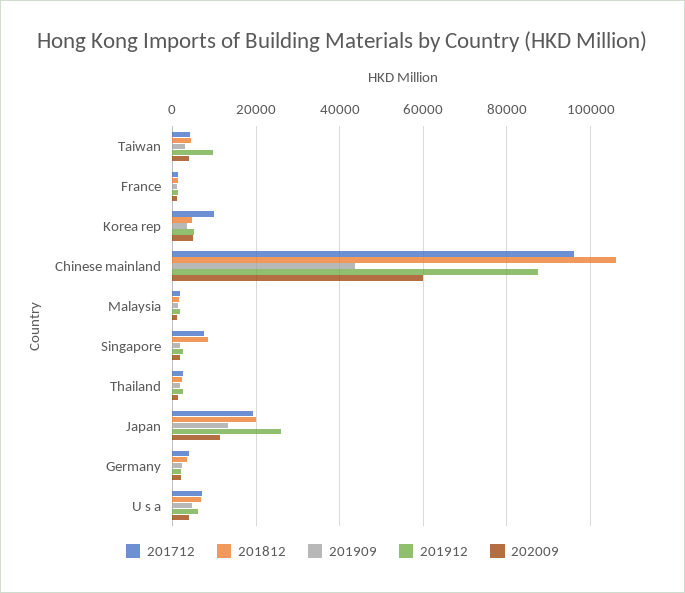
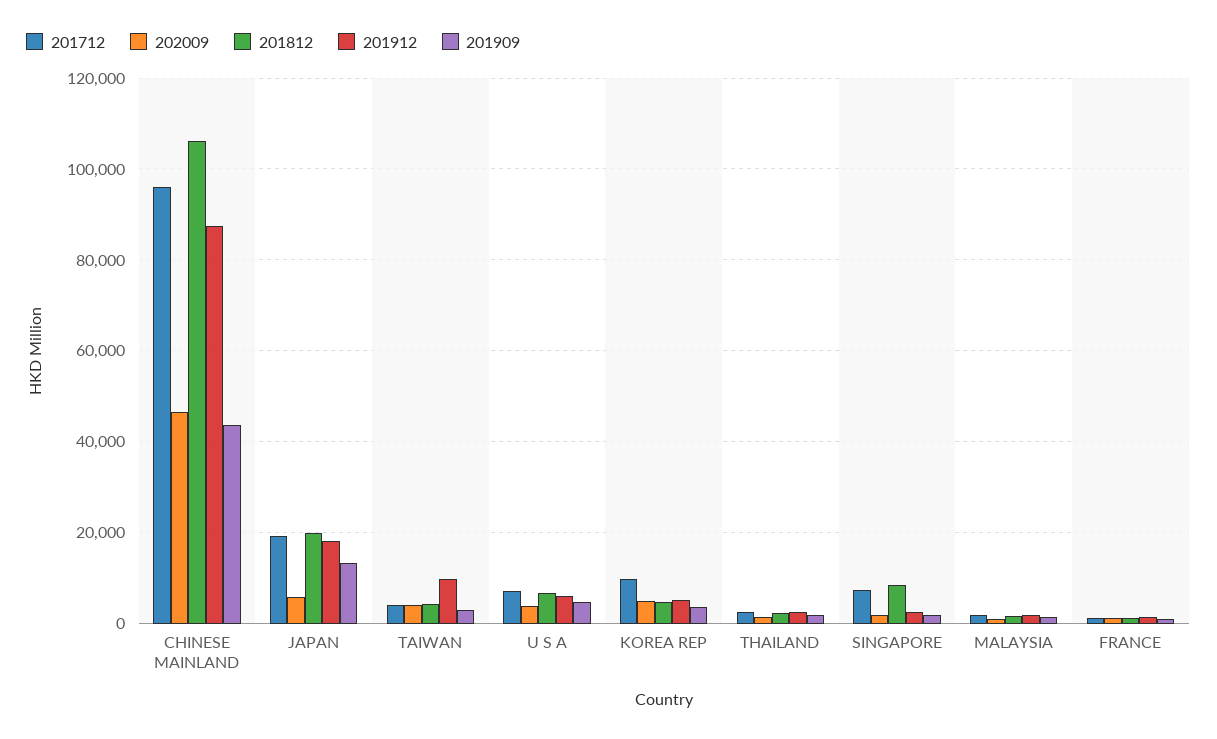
  {
    "201712": {
      "Taiwan": 4000,
      "France": 2000,
      "Korea rep": 10000,
      "Chinese mainland": 96000,
      "Malaysia": 2000,
      "Singapore": 8000,
      "Thailand": 2000,
      "Japan": 20000,
-     "Germany": 4000,
      "U s a": 8000
    },
    "201812": {
      "Taiwan": 4000,
      "France": 2000,
      "Korea rep": 4000,
      "Chinese mainland": 106000,
      "Malaysia": 2000,
      "Singapore": 8000,
      "Thailand": 2000,
      "Japan": 20000,
-     "Germany": 4000,
      "U s a": 6000
    },
    "201909": {
      "Taiwan": 4000,
      "France": 2000,
      "Korea rep": 4000,
      "Chinese mainland": 44000,
      "Malaysia": 2000,
      "Singapore": 2000,
      "Thailand": 2000,
      "Japan": 14000,
-     "Germany": 2000,
      "U s a": 4000
    },
    "201912": {
      "Taiwan": 10000,
      "France": 2000,
      "Korea rep": 6000,
      "Chinese mainland": 88000,
      "Malaysia": 2000,
      "Singapore": 2000,
      "Thailand": 2000,
-     "Japan": 26000,
+     "Japan": 18000,
-     "Germany": 2000,
      "U s a": 6000
    },
    "202009": {
      "Taiwan": 4000,
      "France": 2000,
      "Korea rep": 4000,
-     "Chinese mainland": 60000,
+     "Chinese mainland": 46000,
      "Malaysia": 2000,
      "Singapore": 2000,
      "Thailand": 2000,
-     "Japan": 12000,
+     "Japan": 6000,
-     "Germany": 2000,
      "U s a": 4000
    }
  }

